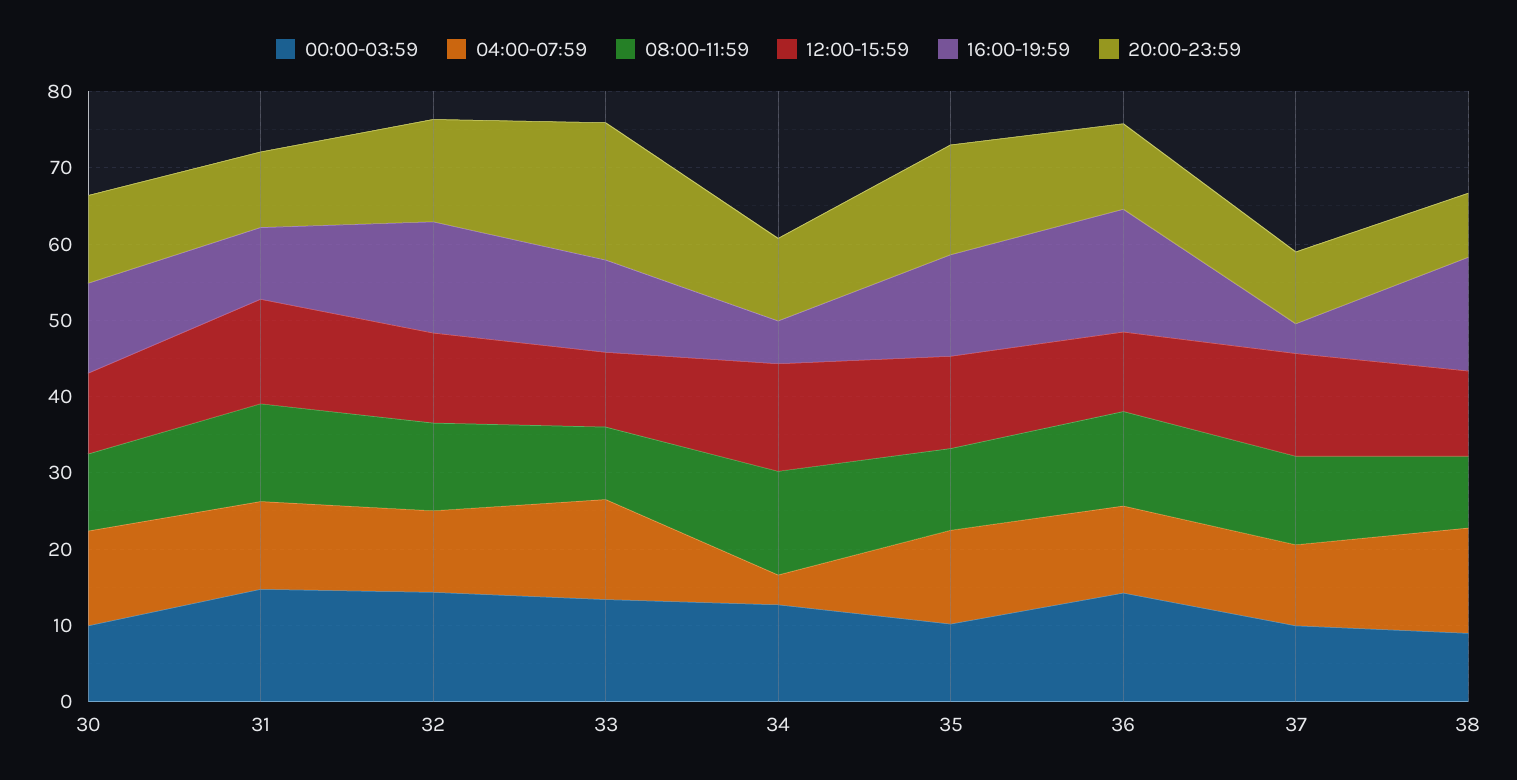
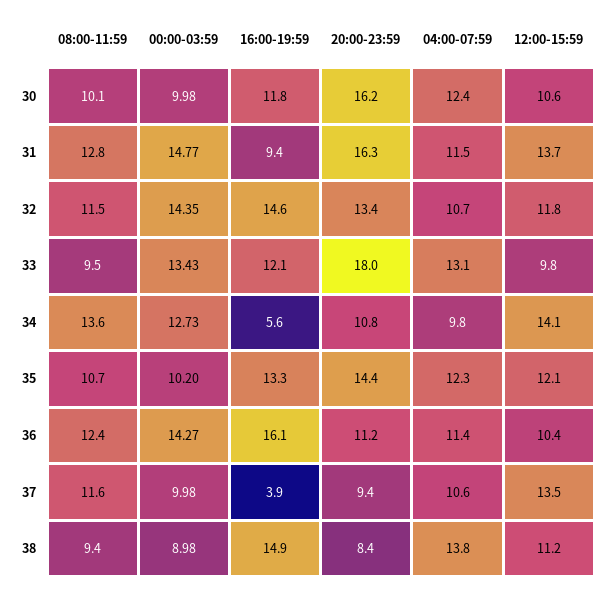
  {
    "00:00-03:59": {
      "30": 9.98,
      "31": 14.77,
      "32": 14.35,
      "33": 13.43,
      "34": 12.73,
      "35": 10.2,
      "36": 14.27,
      "37": 9.98,
      "38": 8.98
    },
    "04:00-07:59": {
      "30": 12.4,
      "31": 11.5,
      "32": 10.7,
      "33": 13.1,
-     "34": 4,
+     "34": 9.8,
      "35": 12.3,
      "36": 11.4,
      "37": 10.6,
      "38": 13.8
    },
    "08:00-11:59": {
      "30": 10.1,
      "31": 12.8,
      "32": 11.5,
      "33": 9.5,
      "34": 13.6,
      "35": 10.7,
      "36": 12.4,
      "37": 11.6,
      "38": 9.4
    },
    "12:00-15:59": {
      "30": 10.6,
      "31": 13.7,
      "32": 11.8,
      "33": 9.8,
      "34": 14.1,
      "35": 12.1,
      "36": 10.4,
      "37": 13.5,
      "38": 11.2
    },
    "16:00-19:59": {
      "30": 11.8,
      "31": 9.4,
      "32": 14.6,
      "33": 12.1,
      "34": 5.6,
      "35": 13.3,
      "36": 16.1,
      "37": 3.9,
      "38": 14.9
    },
    "20:00-23:59": {
-     "30": 12,
+     "30": 16.2,
-     "31": 10,
+     "31": 16.3,
      "32": 13.4,
      "33": 18,
      "34": 10.8,
      "35": 14.4,
      "36": 11.2,
      "37": 9.4,
      "38": 8.4
    }
  }

